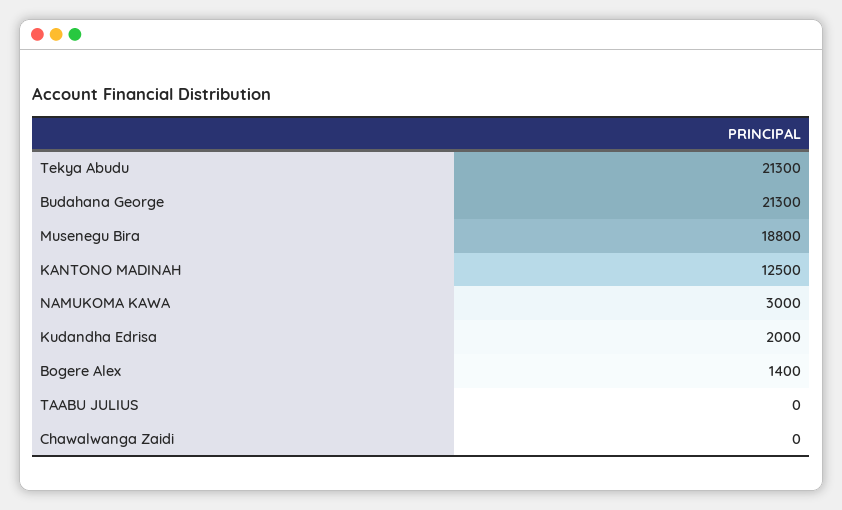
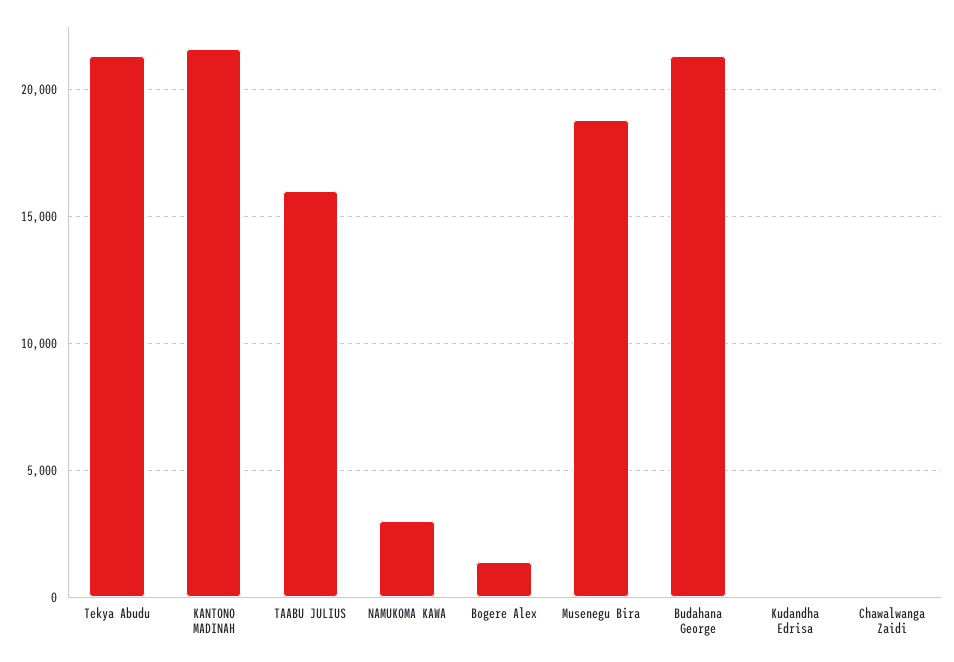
  {
    "Tekya Abudu": 21300,
    "Budahana George": 21300,
    "Musenegu Bira": 18800,
-   "KANTONO MADINAH": 12500,
+   "KANTONO MADINAH": 21500,
    "NAMUKOMA KAWA": 3000,
-   "Kudandha Edrisa": 2000,
+   "Kudandha Edrisa": 0,
    "Bogere Alex": 1400,
-   "TAABU JULIUS": 0,
+   "TAABU JULIUS": 16000,
    "Chawalwanga Zaidi": 0
  }

